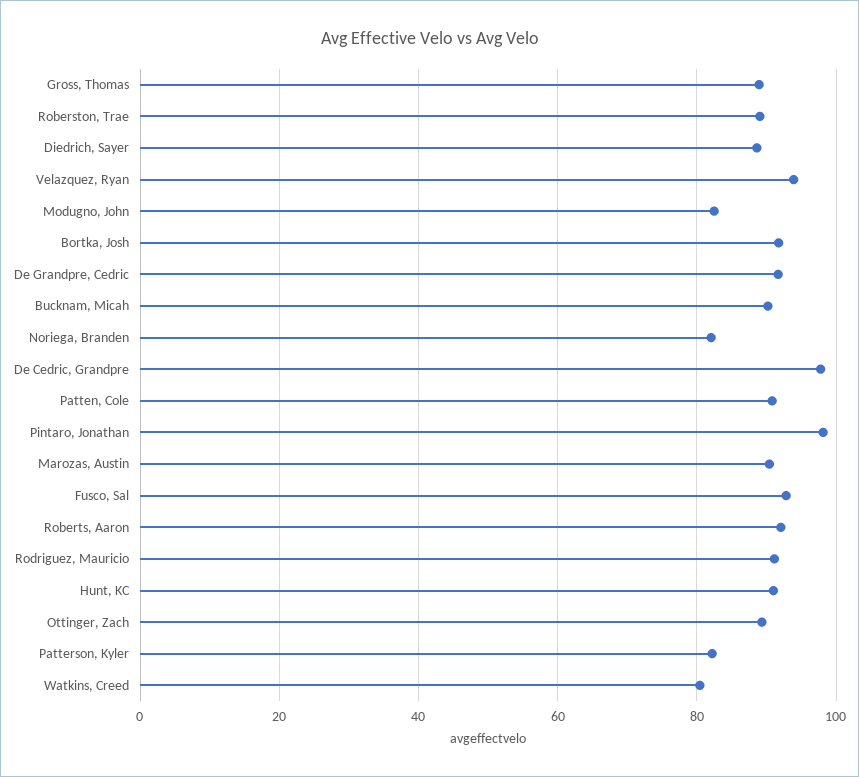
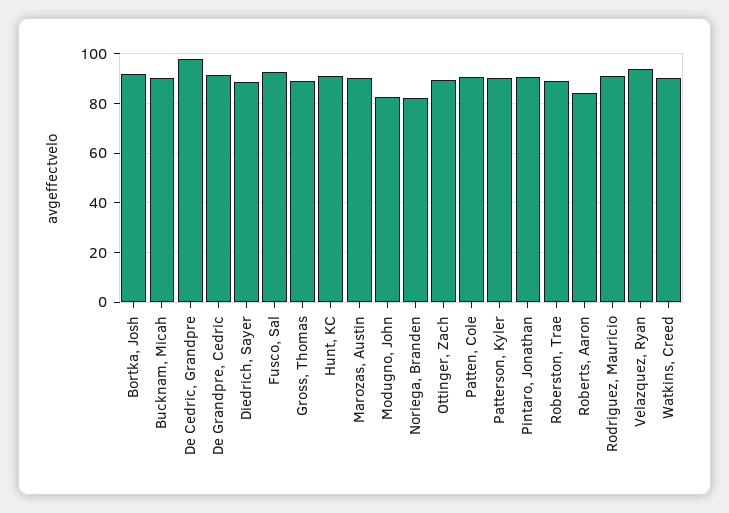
  {
    "Gross, Thomas": 88,
    "Roberston, Trae": 90,
    "Diedrich, Sayer": 88,
    "Velazquez, Ryan": 94,
    "Modugno, John": 82,
    "Bortka, Josh": 92,
    "De Grandpre, Cedric": 92,
    "Bucknam, Micah": 90,
    "Noriega, Branden": 82,
    "De Cedric, Grandpre": 98,
    "Patten, Cole": 90,
-   "Pintaro, Jonathan": 98,
+   "Pintaro, Jonathan": 90,
    "Marozas, Austin": 90,
    "Fusco, Sal": 92,
-   "Roberts, Aaron": 92,
+   "Roberts, Aaron": 85,
    "Rodriguez, Mauricio": 92,
    "Hunt, KC": 92,
    "Ottinger, Zach": 90,
-   "Patterson, Kyler": 82,
+   "Patterson, Kyler": 90,
-   "Watkins, Creed": 80
+   "Watkins, Creed": 90
  }

